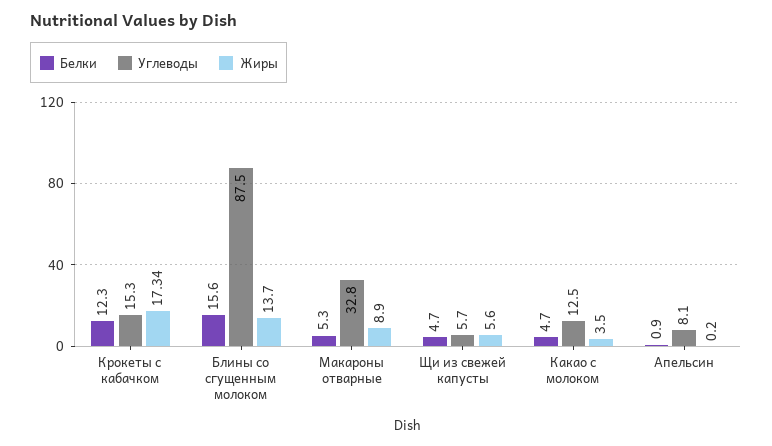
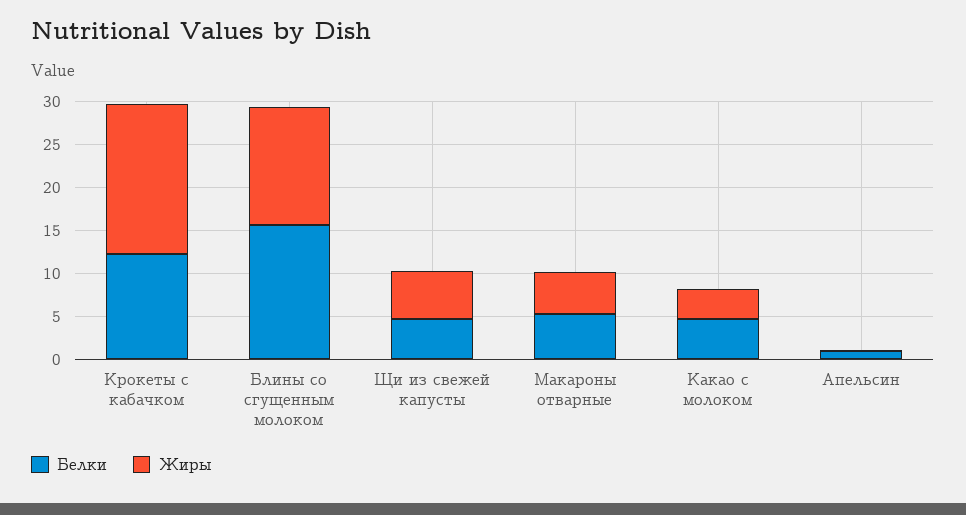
  {
    "Белки": {
      "Крокеты с кабачком": 12.3,
      "Блины со сгущенным молоком": 15.6,
      "Макароны отварные": 5.3,
      "Щи из свежей капусты": 4.7,
      "Какао с молоком": 4.7,
      "Апельсин": 0.9
    },
-   "Углеводы": {
-     "Крокеты с кабачком": 15.3,
-     "Блины со сгущенным молоком": 87.5,
-     "Макароны отварные": 32.8,
-     "Щи из свежей капусты": 5.7,
-     "Какао с молоком": 12.5,
-     "Апельсин": 8.1
-   },
    "Жиры": {
      "Крокеты с кабачком": 17.34,
      "Блины со сгущенным молоком": 13.7,
-     "Макароны отварные": 8.9,
+     "Макароны отварные": 5,
      "Щи из свежей капусты": 5.6,
      "Какао с молоком": 3.5,
      "Апельсин": 0.2
    }
  }

